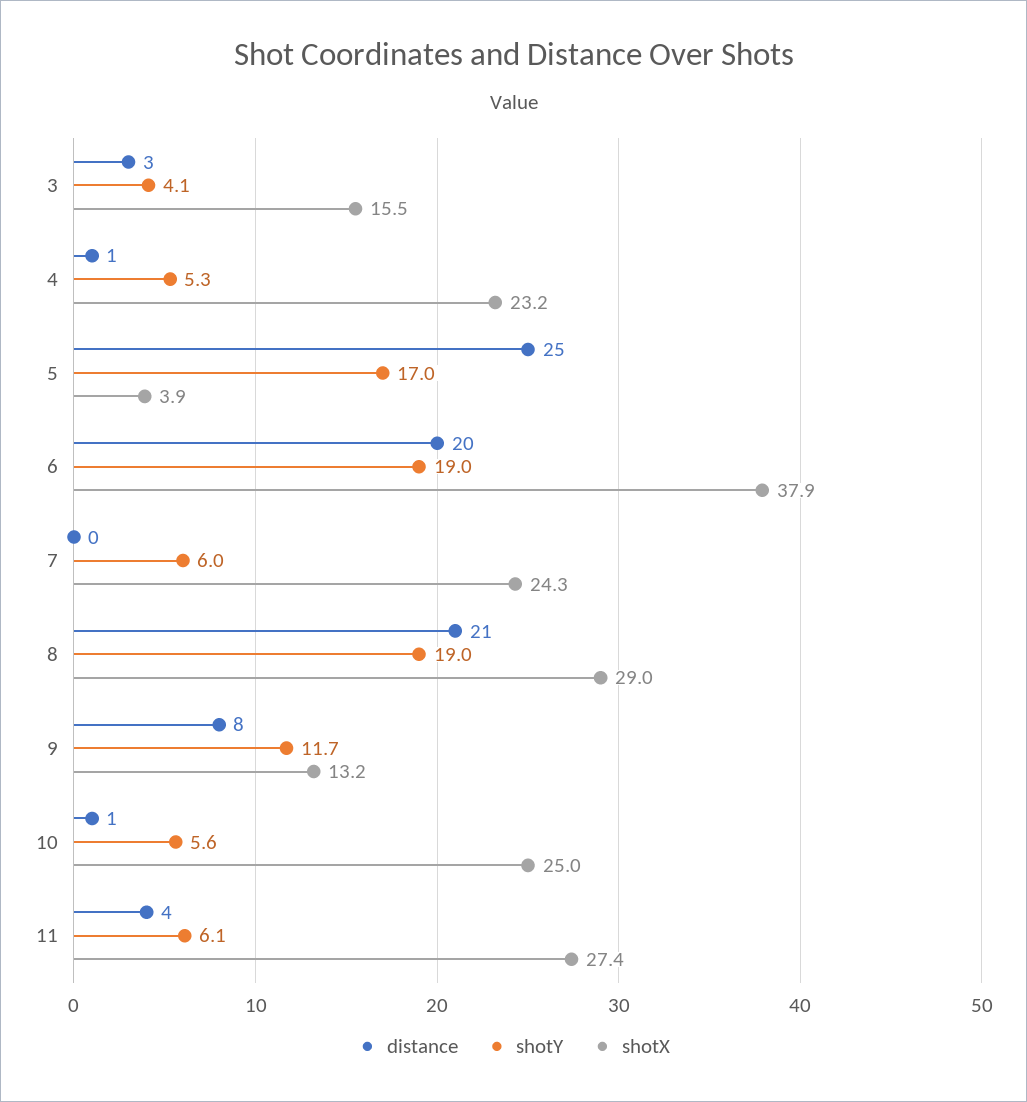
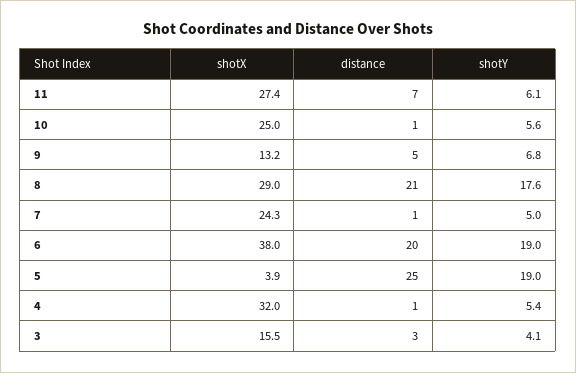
  {
    "distance": {
      "3": 3,
      "4": 1,
      "5": 25,
      "6": 20,
-     "7": 0,
+     "7": 1,
      "8": 21,
-     "9": 8,
+     "9": 5,
      "10": 1,
-     "11": 4
+     "11": 7
    },
    "shotY": {
      "3": 4.1,
-     "4": 5.3,
+     "4": 5.4,
-     "5": 17,
+     "5": 19,
      "6": 19,
-     "7": 6,
+     "7": 5,
-     "8": 19,
+     "8": 17.6,
-     "9": 11.7,
+     "9": 6.8,
      "10": 5.6,
      "11": 6.1
    },
    "shotX": {
      "3": 15.5,
-     "4": 23.2,
+     "4": 32,
      "5": 3.9,
-     "6": 37.9,
+     "6": 38,
      "7": 24.3,
      "8": 29,
      "9": 13.2,
      "10": 25,
      "11": 27.4
    }
  }

